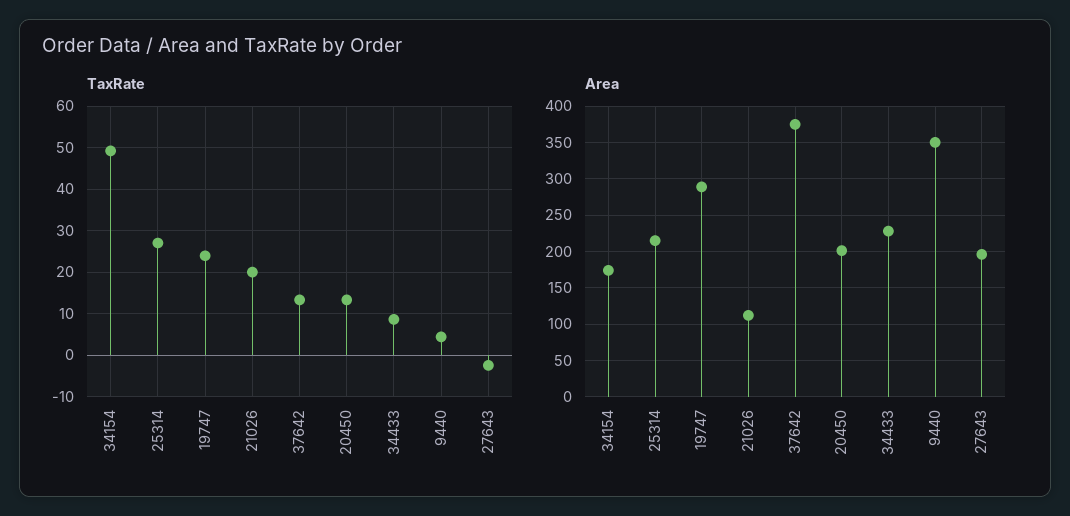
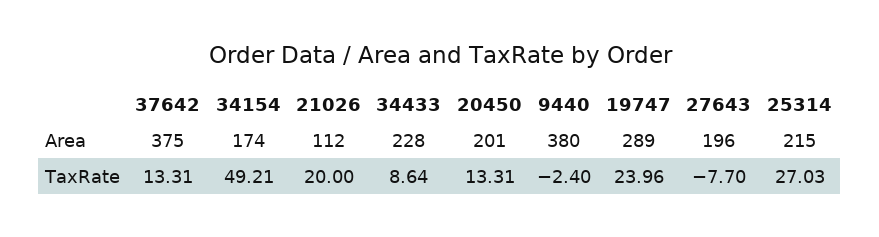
  {
    "TaxRate": {
      "34154": 49.21,
      "25314": 27.03,
      "19747": 23.96,
      "21026": 20,
      "37642": 13.31,
      "20450": 13.31,
      "34433": 8.64,
-     "9440": 4,
+     "9440": -2.4,
-     "27643": -2
+     "27643": -7.7
    },
    "Area": {
      "34154": 174,
      "25314": 215,
      "19747": 289,
      "21026": 112,
      "37642": 375,
      "20450": 201,
      "34433": 228,
-     "9440": 350,
+     "9440": 380,
      "27643": 196
    }
  }

